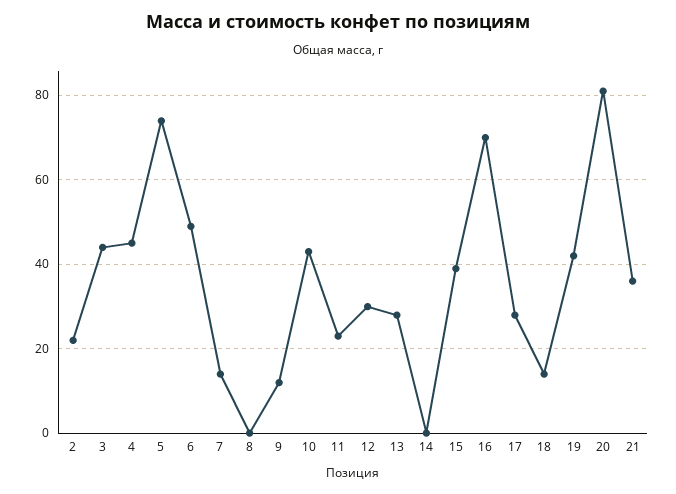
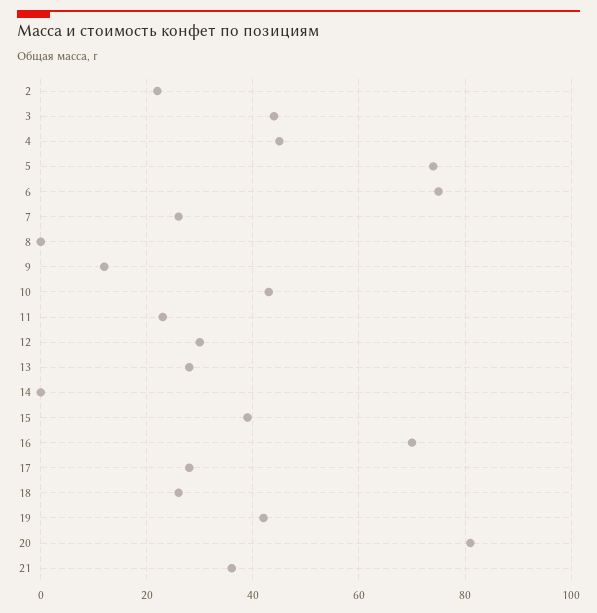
  {
    "2": 20,
    "3": 45,
    "4": 45,
    "5": 75,
-   "6": 50,
+   "6": 75,
-   "7": 15,
+   "7": 25,
    "8": 0,
    "9": 10,
    "10": 45,
    "11": 25,
    "12": 30,
    "13": 30,
    "14": 0,
    "15": 40,
    "16": 70,
    "17": 30,
-   "18": 15,
+   "18": 25,
    "19": 40,
    "20": 80,
    "21": 35
  }

